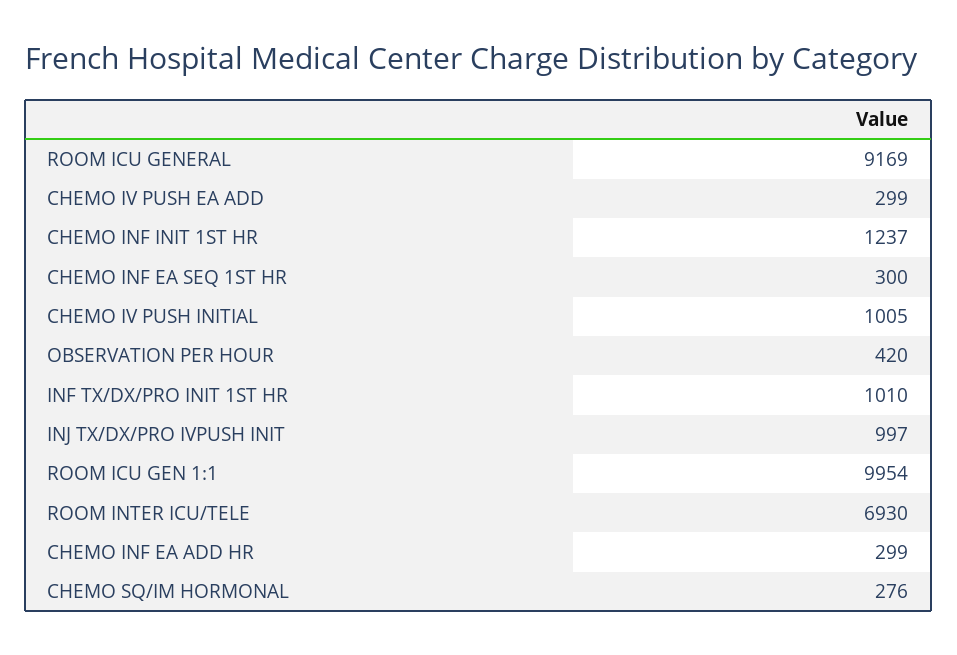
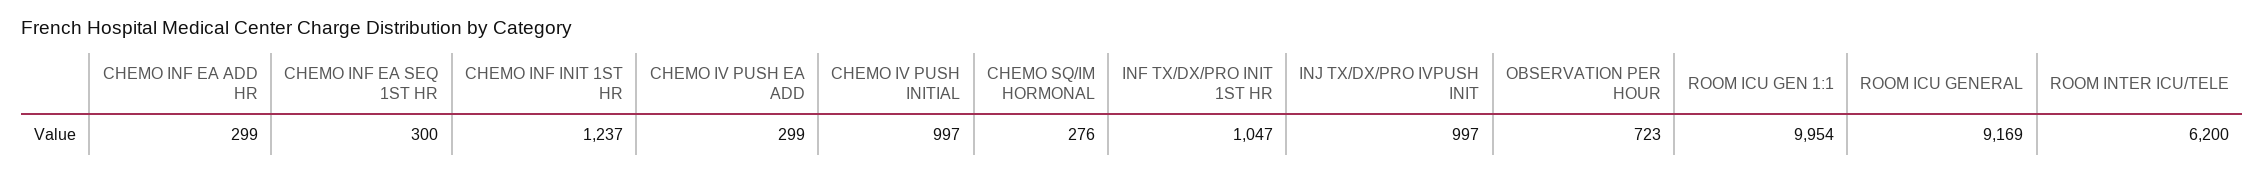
  {
    "ROOM ICU GENERAL": 9169,
    "CHEMO IV PUSH EA ADD": 299,
    "CHEMO INF INIT 1ST HR": 1237,
    "CHEMO INF EA SEQ 1ST HR": 300,
-   "CHEMO IV PUSH INITIAL": 1005,
+   "CHEMO IV PUSH INITIAL": 997,
-   "OBSERVATION PER HOUR": 420,
+   "OBSERVATION PER HOUR": 723,
-   "INF TX/DX/PRO INIT 1ST HR": 1010,
+   "INF TX/DX/PRO INIT 1ST HR": 1047,
    "INJ TX/DX/PRO IVPUSH INIT": 997,
    "ROOM ICU GEN 1:1": 9954,
-   "ROOM INTER ICU/TELE": 6930,
+   "ROOM INTER ICU/TELE": 6200,
    "CHEMO INF EA ADD HR": 299,
    "CHEMO SQ/IM HORMONAL": 276
  }

